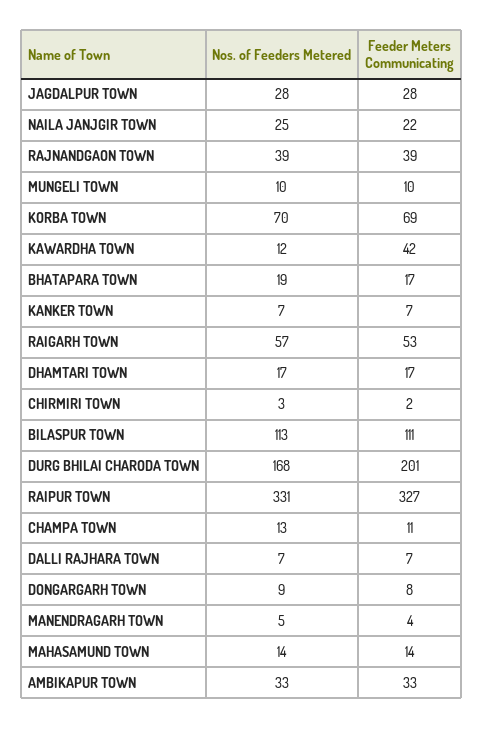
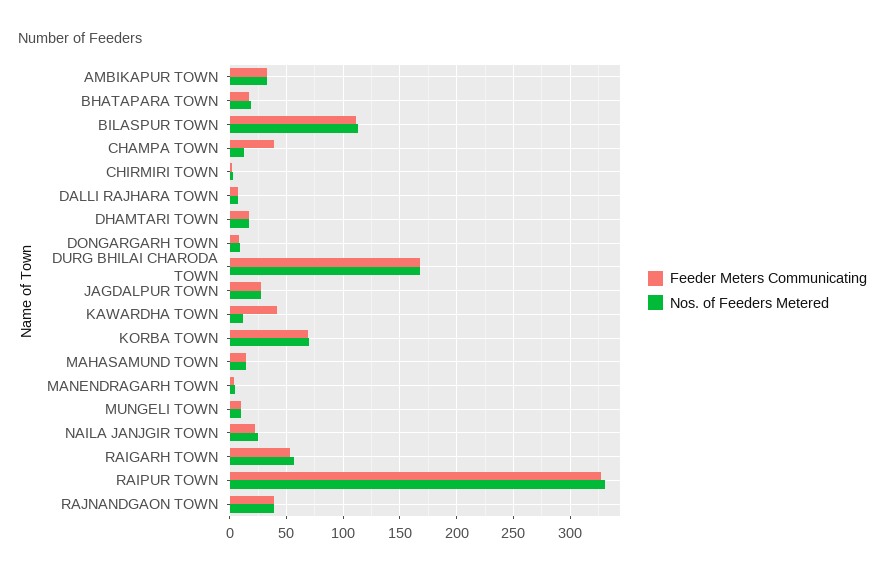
  {
    "Nos. of Feeders Metered": {
      "JAGDALPUR TOWN": 28,
      "NAILA JANJGIR TOWN": 25,
      "RAJNANDGAON TOWN": 39,
      "MUNGELI TOWN": 10,
      "KORBA TOWN": 70,
      "KAWARDHA TOWN": 12,
      "BHATAPARA TOWN": 19,
-     "KANKER TOWN": 7,
      "RAIGARH TOWN": 57,
      "DHAMTARI TOWN": 17,
      "CHIRMIRI TOWN": 3,
      "BILASPUR TOWN": 113,
      "DURG BHILAI CHARODA TOWN": 168,
      "RAIPUR TOWN": 331,
      "CHAMPA TOWN": 13,
      "DALLI RAJHARA TOWN": 7,
      "DONGARGARH TOWN": 9,
      "MANENDRAGARH TOWN": 5,
      "MAHASAMUND TOWN": 14,
      "AMBIKAPUR TOWN": 33
    },
    "Feeder Meters Communicating": {
      "JAGDALPUR TOWN": 28,
      "NAILA JANJGIR TOWN": 22,
      "RAJNANDGAON TOWN": 39,
      "MUNGELI TOWN": 10,
      "KORBA TOWN": 69,
      "KAWARDHA TOWN": 42,
      "BHATAPARA TOWN": 17,
-     "KANKER TOWN": 7,
      "RAIGARH TOWN": 53,
      "DHAMTARI TOWN": 17,
      "CHIRMIRI TOWN": 2,
      "BILASPUR TOWN": 111,
-     "DURG BHILAI CHARODA TOWN": 201,
+     "DURG BHILAI CHARODA TOWN": 170,
      "RAIPUR TOWN": 327,
-     "CHAMPA TOWN": 11,
+     "CHAMPA TOWN": 40,
      "DALLI RAJHARA TOWN": 7,
      "DONGARGARH TOWN": 8,
      "MANENDRAGARH TOWN": 4,
      "MAHASAMUND TOWN": 14,
      "AMBIKAPUR TOWN": 33
    }
  }

